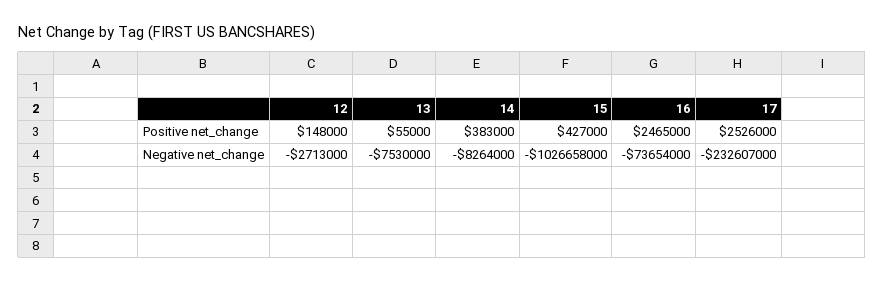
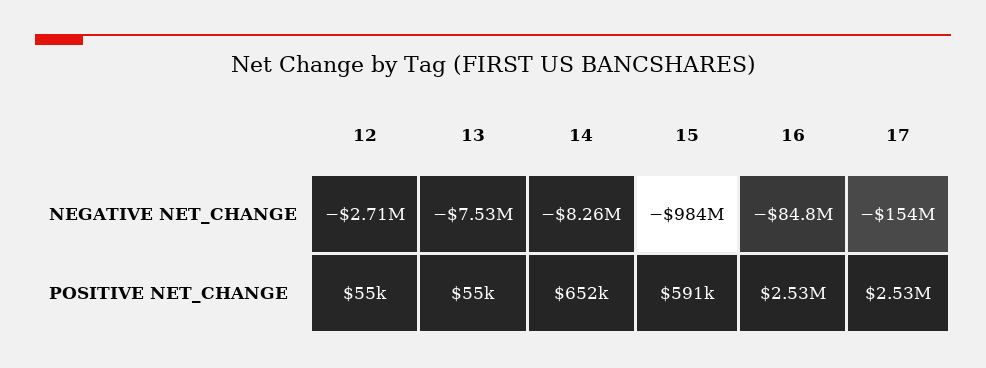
  {
    "12": {
-     "Positive net_change": 148000,
+     "Positive net_change": 55000,
      "Negative net_change": -2713000
    },
    "13": {
      "Positive net_change": 55000,
      "Negative net_change": -7530000
    },
    "14": {
-     "Positive net_change": 383000,
+     "Positive net_change": 652000,
      "Negative net_change": -8264000
    },
    "15": {
-     "Positive net_change": 427000,
+     "Positive net_change": 591000,
-     "Negative net_change": -1026658000
+     "Negative net_change": -984000000
    },
    "16": {
-     "Positive net_change": 2465000,
+     "Positive net_change": 2530000,
-     "Negative net_change": -73654000
+     "Negative net_change": -84800000
    },
    "17": {
      "Positive net_change": 2526000,
-     "Negative net_change": -232607000
+     "Negative net_change": -154000000
    }
  }

